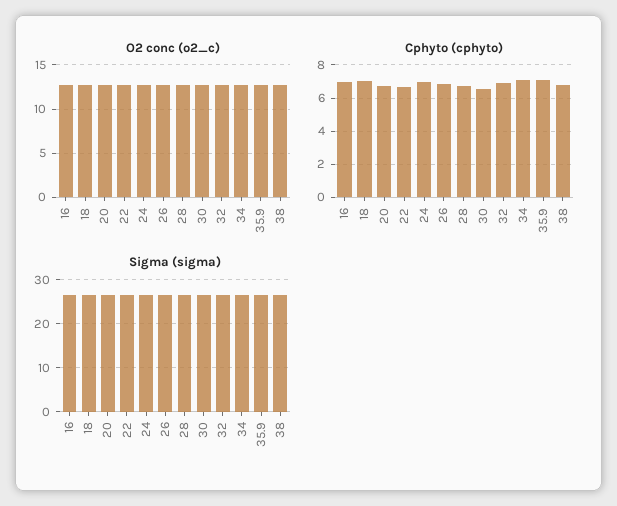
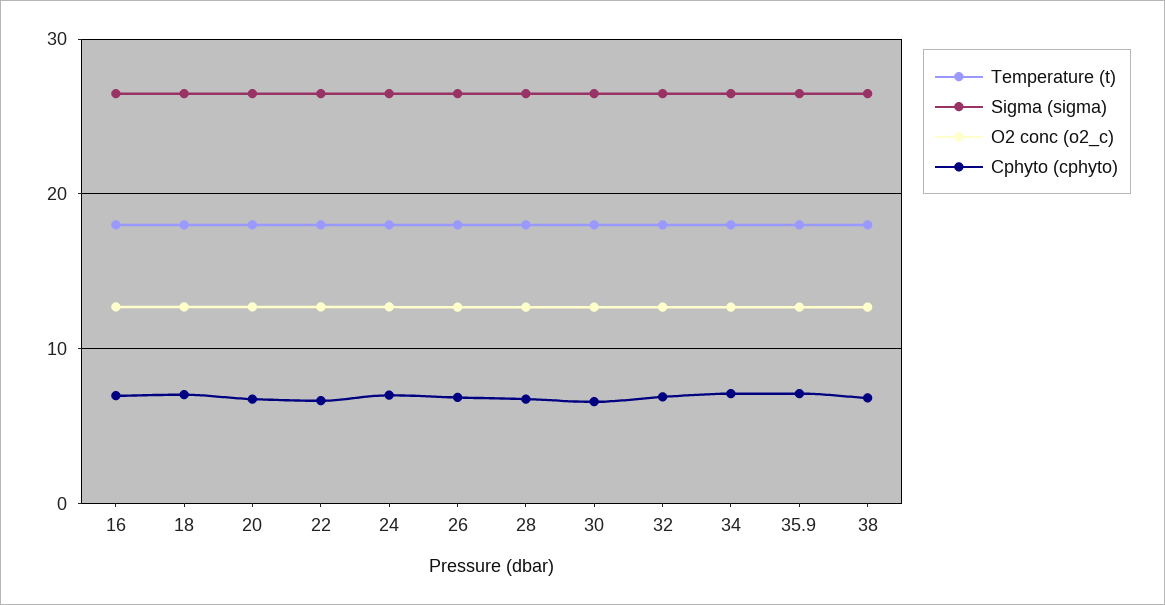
  {
    "O2 conc (o2_c)": {
      "16": 13,
      "18": 13,
      "20": 13,
      "22": 13,
      "24": 13,
      "26": 13,
      "28": 13,
      "30": 13,
      "32": 13,
      "34": 13,
      "35.9": 13,
      "38": 13
    },
    "Cphyto (cphyto)": {
      "16": 7,
      "18": 7,
      "20": 6.5,
      "22": 6.5,
      "24": 7,
      "26": 7,
      "28": 6.5,
      "30": 6.5,
      "32": 7,
      "34": 7,
      "35.9": 7,
      "38": 7
    },
    "Sigma (sigma)": {
      "16": 26,
      "18": 26,
      "20": 26,
      "22": 26,
      "24": 26,
      "26": 26,
      "28": 26,
      "30": 26,
      "32": 26,
      "34": 26,
      "35.9": 26,
      "38": 26
-   }
+   },
+   "Temperature (t)": {
+     "16": 18,
+     "18": 18,
+     "20": 18,
+     "22": 18,
+     "24": 18,
+     "26": 18,
+     "28": 18,
+     "30": 18,
+     "32": 18,
+     "34": 18,
+     "35.9": 18,
+     "38": 18
+   }
  }

